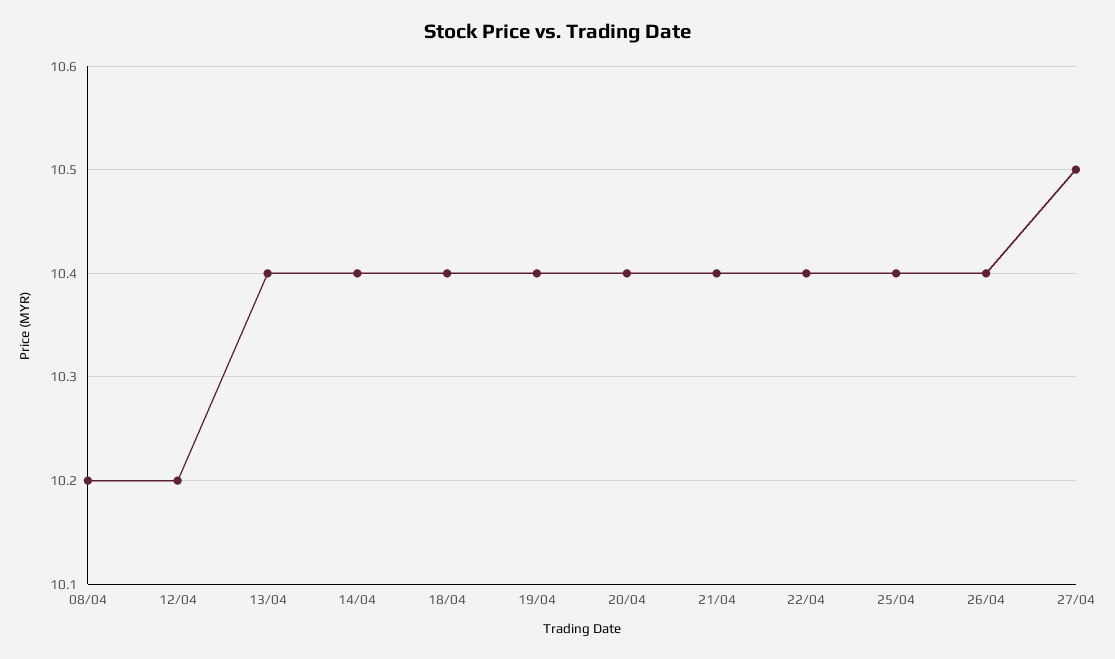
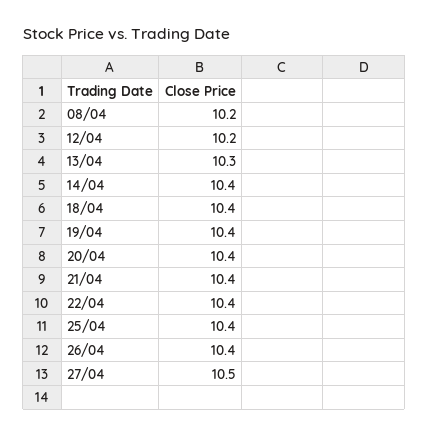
  {
    "08/04": 10.2,
    "12/04": 10.2,
-   "13/04": 10.4,
+   "13/04": 10.3,
    "14/04": 10.4,
    "18/04": 10.4,
    "19/04": 10.4,
    "20/04": 10.4,
    "21/04": 10.4,
    "22/04": 10.4,
    "25/04": 10.4,
    "26/04": 10.4,
    "27/04": 10.5
  }

